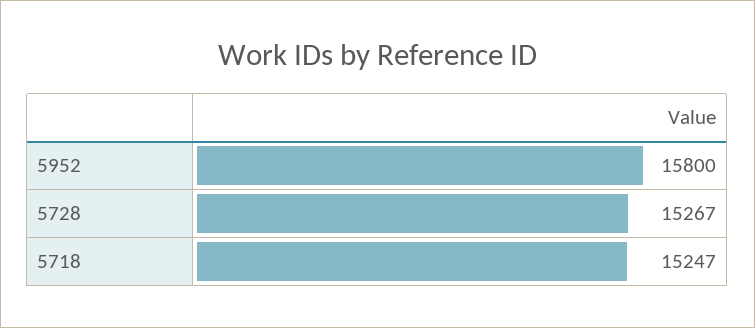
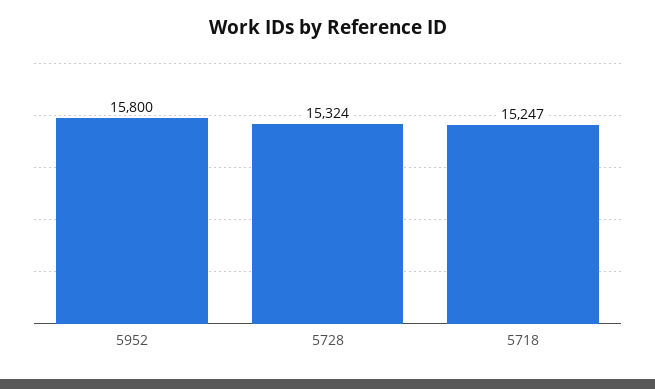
  {
    "5952": 15800,
-   "5728": 15267,
+   "5728": 15324,
    "5718": 15247
  }

